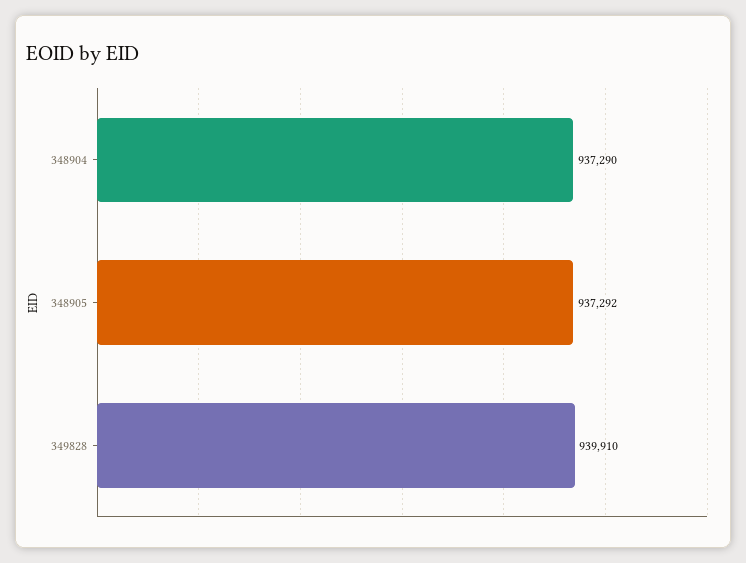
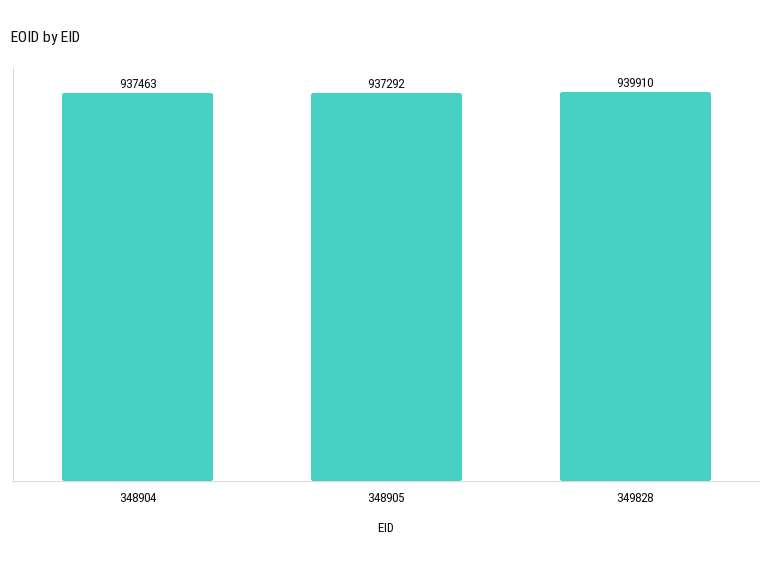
  {
-   "348904": 937290,
+   "348904": 937463,
    "348905": 937292,
    "349828": 939910
  }

